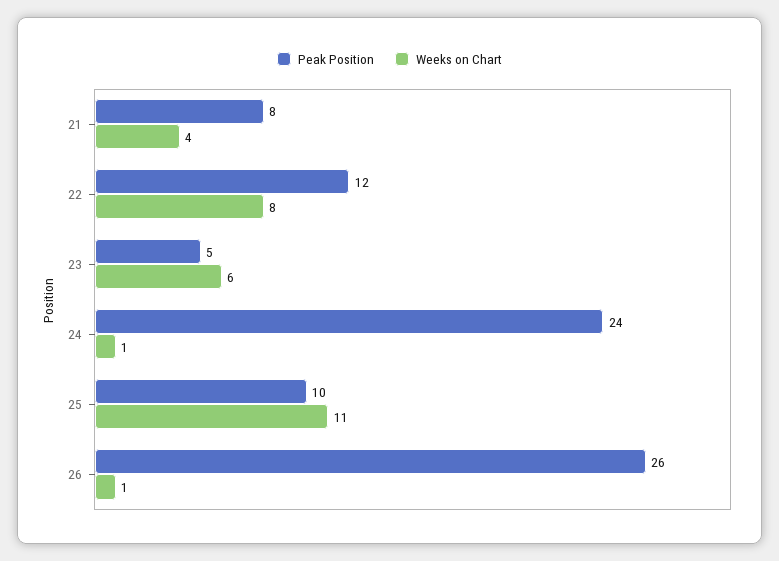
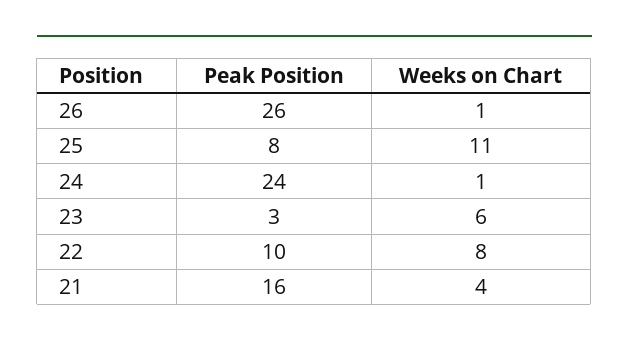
  {
    "Peak Position": {
-     "21": 8,
+     "21": 16,
-     "22": 12,
+     "22": 10,
-     "23": 5,
+     "23": 3,
      "24": 24,
-     "25": 10,
+     "25": 8,
      "26": 26
    },
    "Weeks on Chart": {
      "21": 4,
      "22": 8,
      "23": 6,
      "24": 1,
      "25": 11,
      "26": 1
    }
  }

